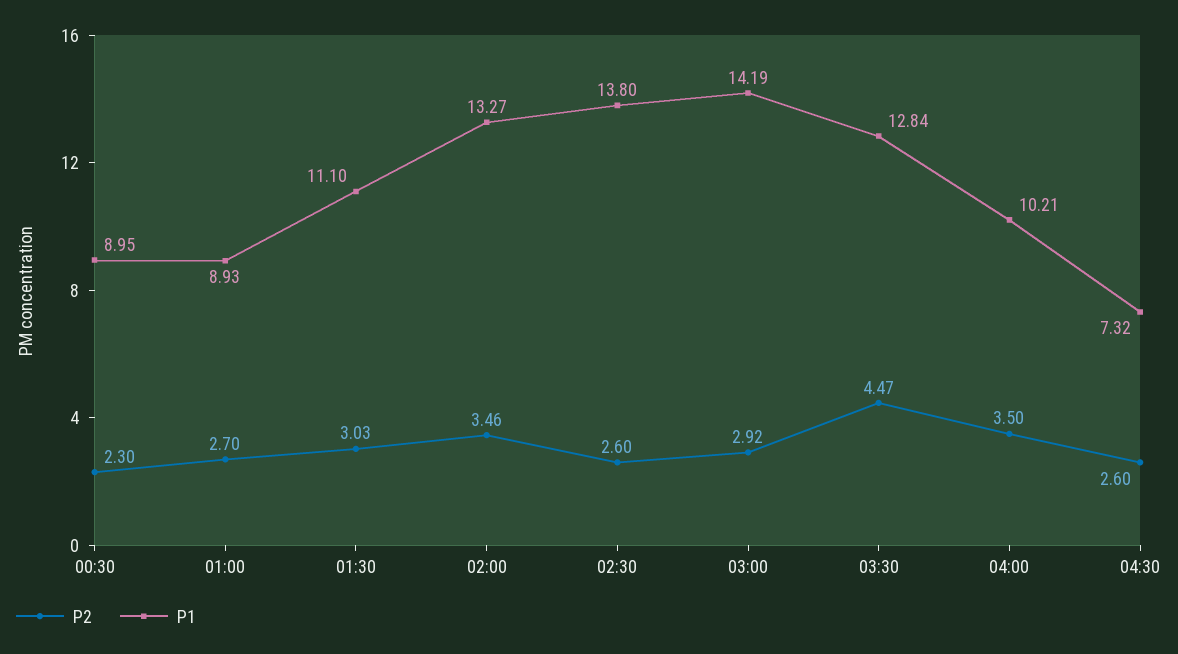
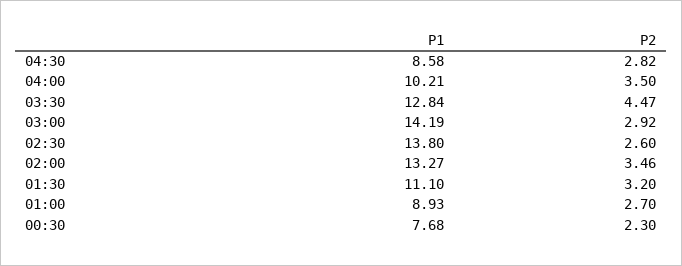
  {
    "P2": {
      "00:30": 2.3,
      "01:00": 2.7,
-     "01:30": 3.03,
+     "01:30": 3.2,
      "02:00": 3.46,
      "02:30": 2.6,
      "03:00": 2.92,
      "03:30": 4.47,
      "04:00": 3.5,
-     "04:30": 2.6
+     "04:30": 2.82
    },
    "P1": {
-     "00:30": 8.95,
+     "00:30": 7.68,
      "01:00": 8.93,
      "01:30": 11.1,
      "02:00": 13.27,
      "02:30": 13.8,
      "03:00": 14.19,
      "03:30": 12.84,
      "04:00": 10.21,
-     "04:30": 7.32
+     "04:30": 8.58
    }
  }

